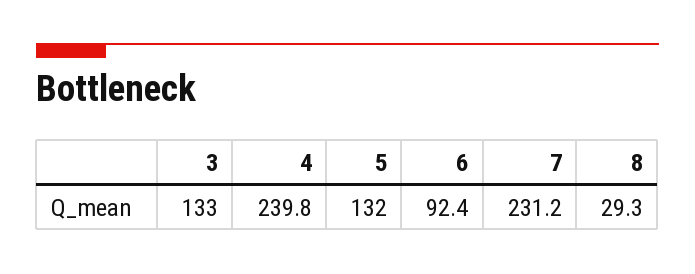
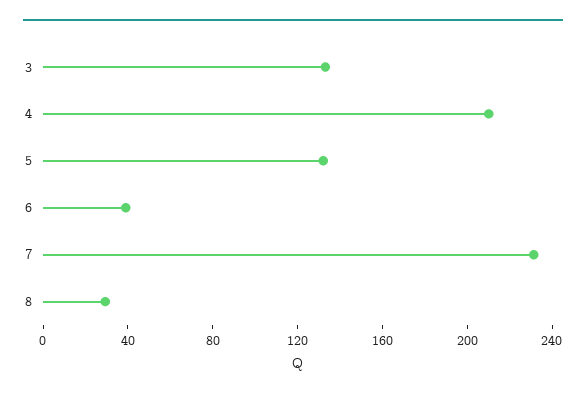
  {
    "3": 133,
-   "4": 239.8,
+   "4": 210,
    "5": 132,
-   "6": 92.4,
+   "6": 40,
    "7": 231.2,
    "8": 29.3
  }

